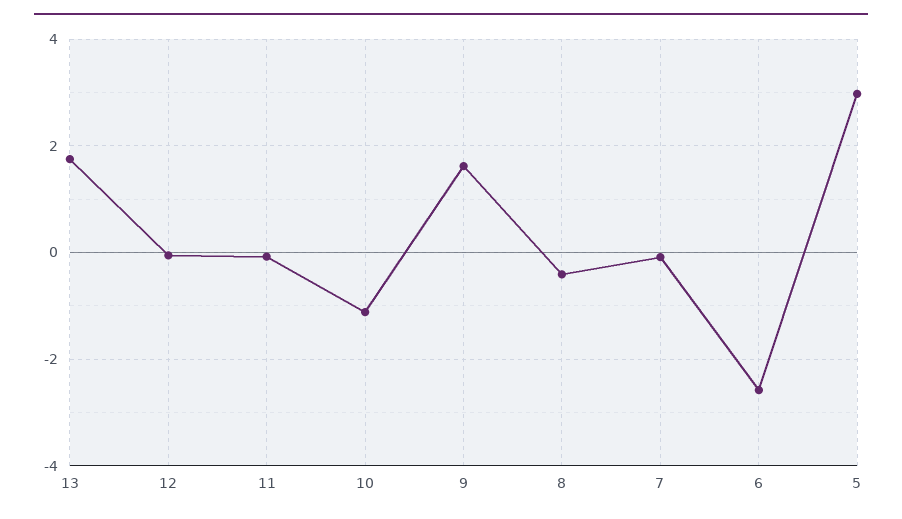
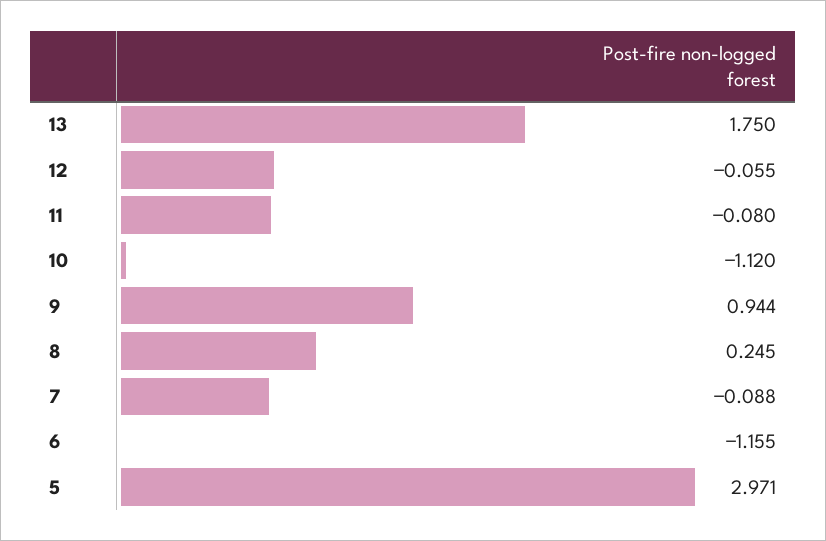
  {
    "13": 1.75,
    "12": -0.055,
    "11": -0.08,
    "10": -1.12,
-   "9": 1.6,
+   "9": 0.944,
-   "8": -0.4,
+   "8": 0.245,
    "7": -0.088,
-   "6": -2.6,
+   "6": -1.155,
    "5": 2.971
  }

